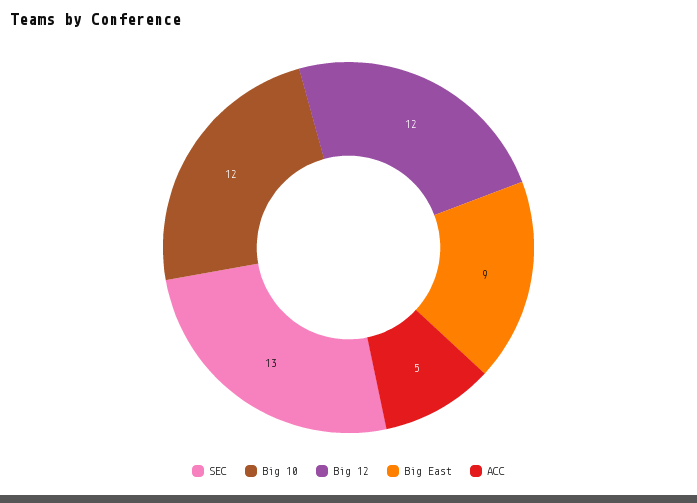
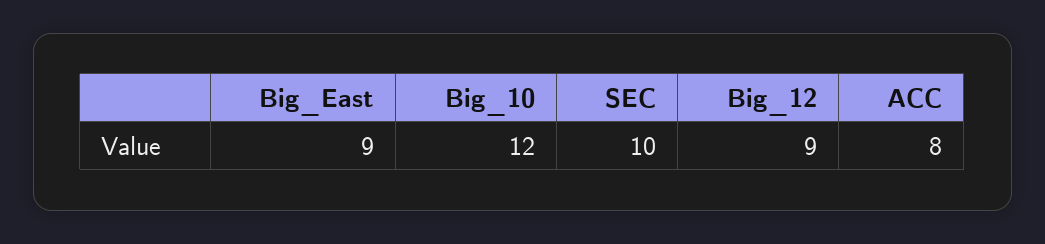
  {
-   "SEC": 13,
+   "SEC": 10,
    "Big 10": 12,
-   "Big 12": 12,
+   "Big 12": 9,
    "Big East": 9,
-   "ACC": 5
+   "ACC": 8
  }

